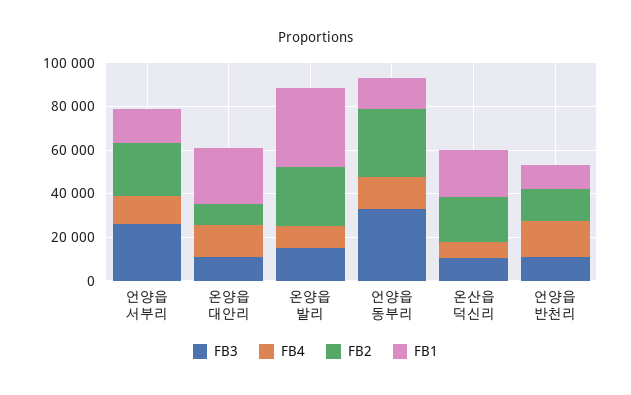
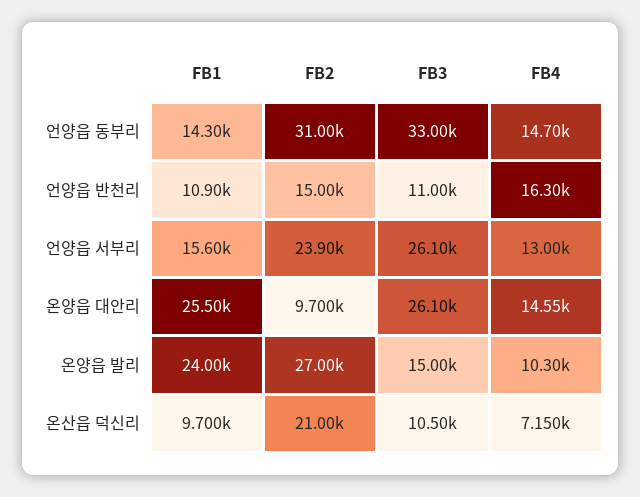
  {
    "FB3": {
      "언양읍 서부리": 26100,
-     "온양읍 대안리": 10000,
+     "온양읍 대안리": 26100,
      "온양읍 발리": 15000,
      "언양읍 동부리": 33000,
      "온산읍 덕신리": 10500,
      "언양읍 반천리": 11000
    },
    "FB4": {
      "언양읍 서부리": 13000,
      "온양읍 대안리": 14550,
      "온양읍 발리": 10300,
      "언양읍 동부리": 14700,
      "온산읍 덕신리": 7150,
      "언양읍 반천리": 16300
    },
    "FB2": {
      "언양읍 서부리": 23900,
      "온양읍 대안리": 9700,
      "온양읍 발리": 27000,
      "언양읍 동부리": 31000,
      "온산읍 덕신리": 21000,
      "언양읍 반천리": 15000
    },
    "FB1": {
      "언양읍 서부리": 15600,
      "온양읍 대안리": 25500,
-     "온양읍 발리": 35000,
+     "온양읍 발리": 24000,
      "언양읍 동부리": 14300,
-     "온산읍 덕신리": 20000,
+     "온산읍 덕신리": 9700,
      "언양읍 반천리": 10900
    }
  }

